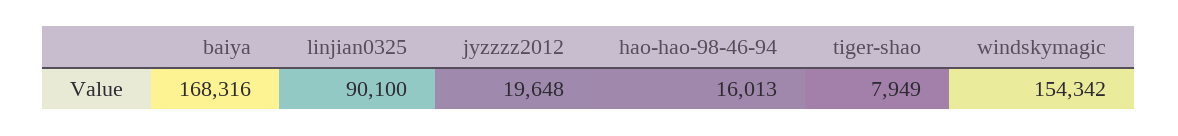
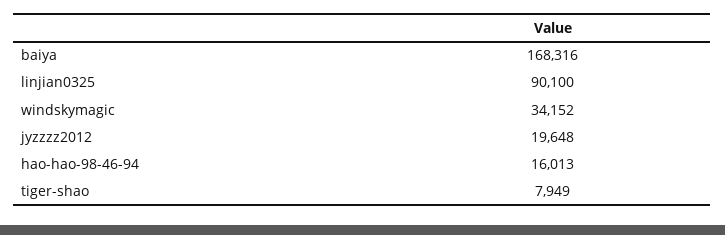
  {
    "baiya": 168316,
    "linjian0325": 90100,
    "jyzzzz2012": 19648,
    "hao-hao-98-46-94": 16013,
    "tiger-shao": 7949,
-   "windskymagic": 154342
+   "windskymagic": 34152
  }

